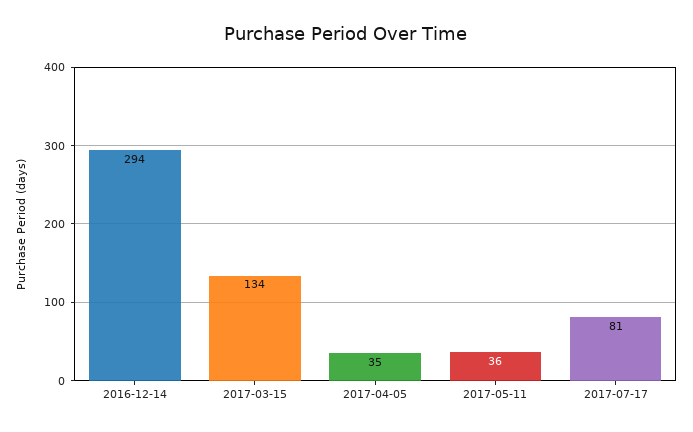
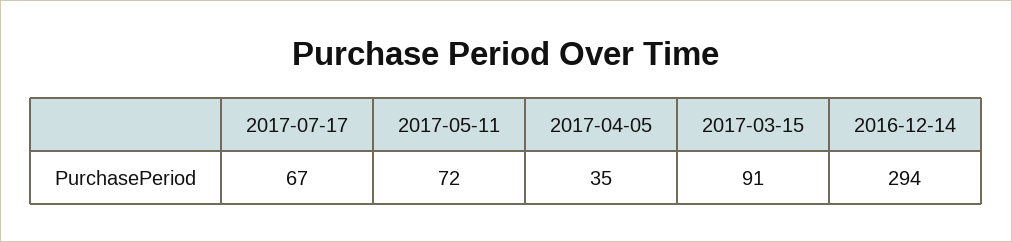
  {
    "2016-12-14": 294,
-   "2017-03-15": 134,
+   "2017-03-15": 91,
    "2017-04-05": 35,
-   "2017-05-11": 36,
+   "2017-05-11": 72,
-   "2017-07-17": 81
+   "2017-07-17": 67
  }

